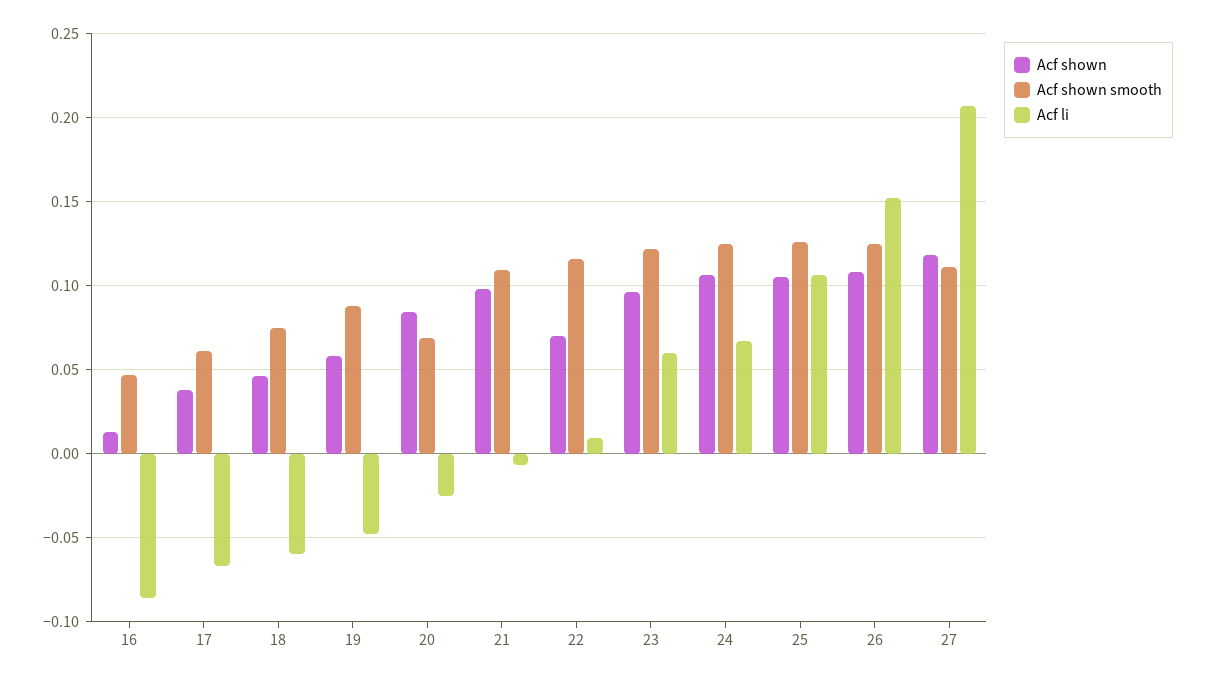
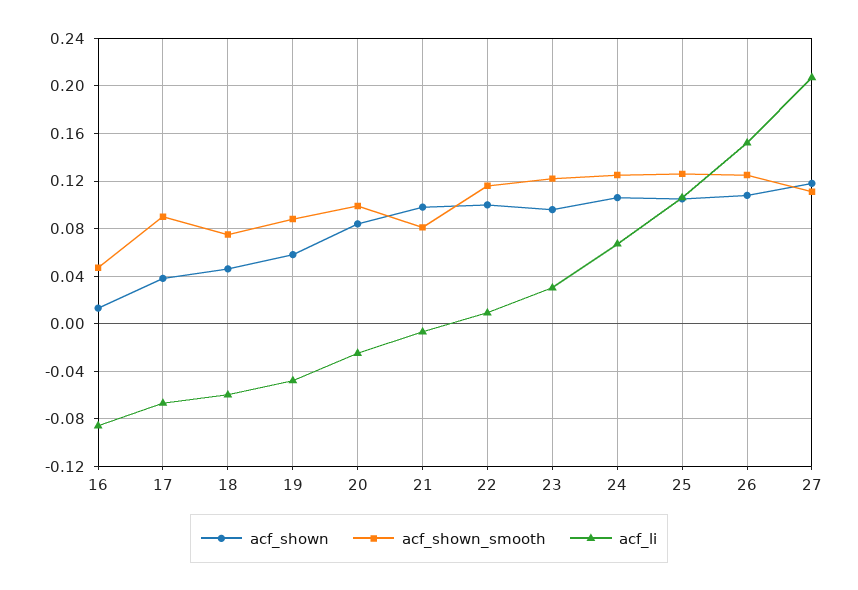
  {
    "Acf shown": {
      "16": 0.015,
      "17": 0.04,
      "18": 0.045,
      "19": 0.06,
      "20": 0.085,
      "21": 0.1,
-     "22": 0.07,
+     "22": 0.1,
      "23": 0.095,
      "24": 0.105,
      "25": 0.105,
      "26": 0.11,
      "27": 0.12
    },
    "Acf shown smooth": {
      "16": 0.045,
-     "17": 0.06,
+     "17": 0.09,
      "18": 0.075,
      "19": 0.09,
-     "20": 0.07,
+     "20": 0.1,
-     "21": 0.11,
+     "21": 0.08,
      "22": 0.115,
      "23": 0.12,
      "24": 0.125,
      "25": 0.125,
      "26": 0.125,
      "27": 0.11
    },
    "Acf li": {
      "16": -0.085,
      "17": -0.065,
      "18": -0.06,
      "19": -0.05,
      "20": -0.025,
      "21": -0.005,
      "22": 0.01,
-     "23": 0.06,
+     "23": 0.03,
      "24": 0.065,
      "25": 0.105,
      "26": 0.15,
      "27": 0.205
    }
  }

